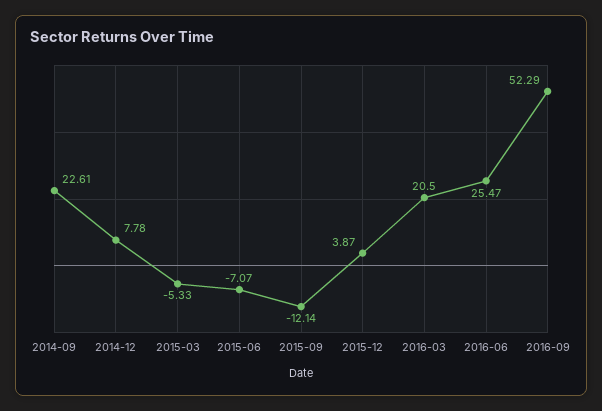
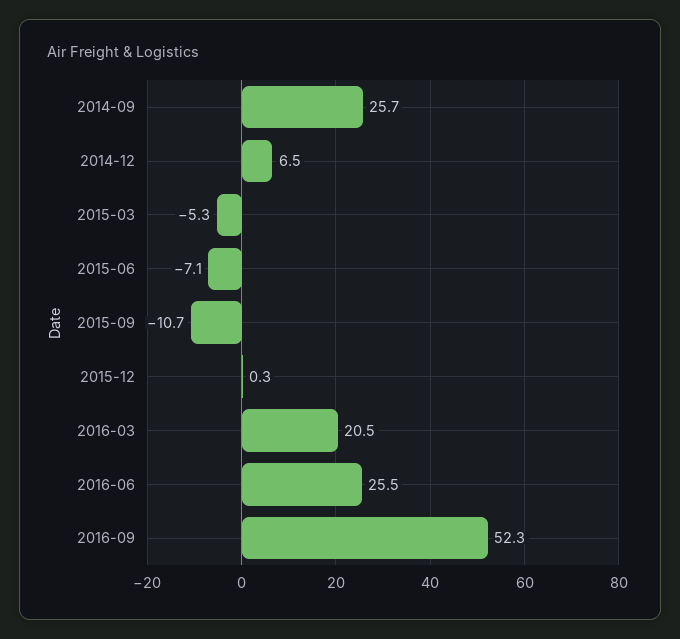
  {
-   "2014-09": 22.61,
+   "2014-09": 25.7,
-   "2014-12": 7.78,
+   "2014-12": 6.5,
    "2015-03": -5.33,
    "2015-06": -7.07,
-   "2015-09": -12.14,
+   "2015-09": -10.7,
-   "2015-12": 3.87,
+   "2015-12": 0.3,
    "2016-03": 20.5,
    "2016-06": 25.47,
    "2016-09": 52.29
  }

